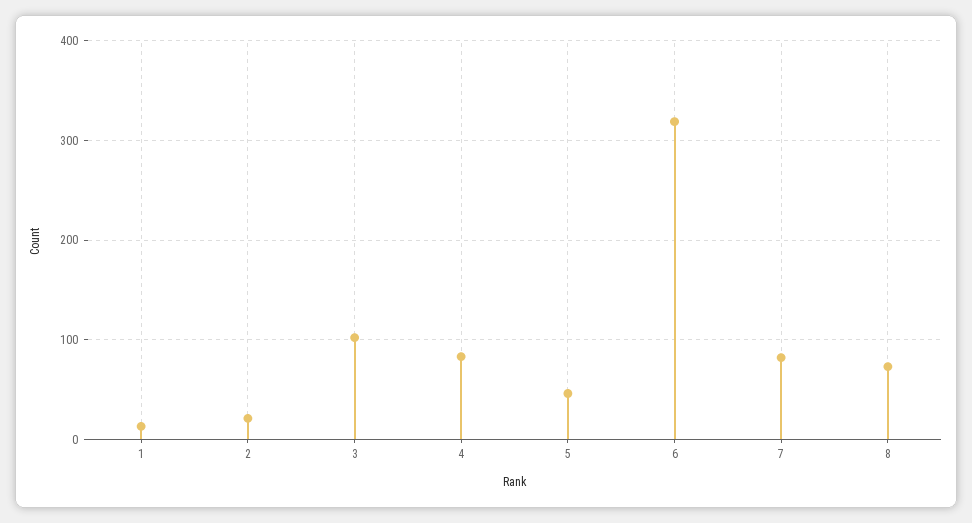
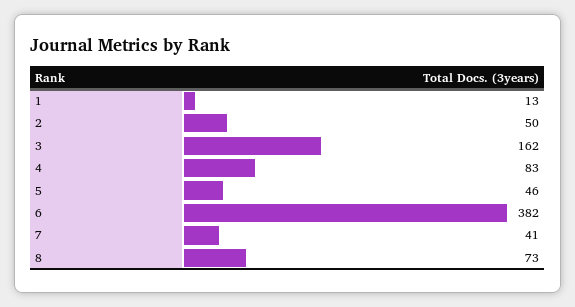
  {
    "1": 13,
-   "2": 20,
+   "2": 50,
-   "3": 100,
+   "3": 162,
    "4": 83,
    "5": 46,
-   "6": 320,
+   "6": 382,
-   "7": 80,
+   "7": 41,
    "8": 73
  }

